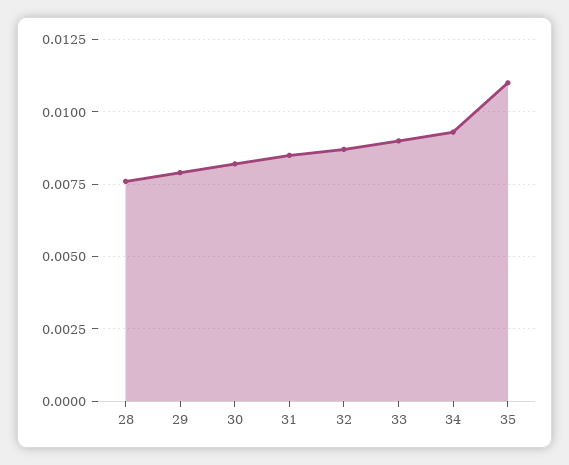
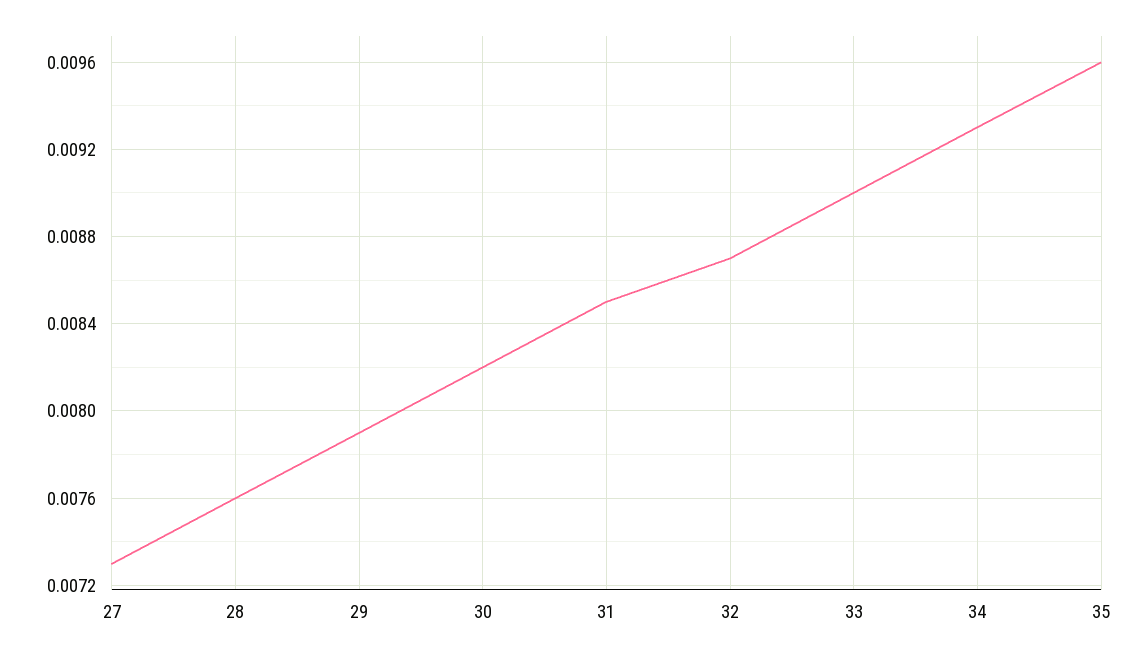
  {
    "28": 0.0076,
    "29": 0.0079,
    "30": 0.0082,
    "31": 0.0085,
    "32": 0.0087,
    "33": 0.009,
    "34": 0.0093,
-   "35": 0.011
+   "35": 0.0096,
+   "27": 0.0073
  }

